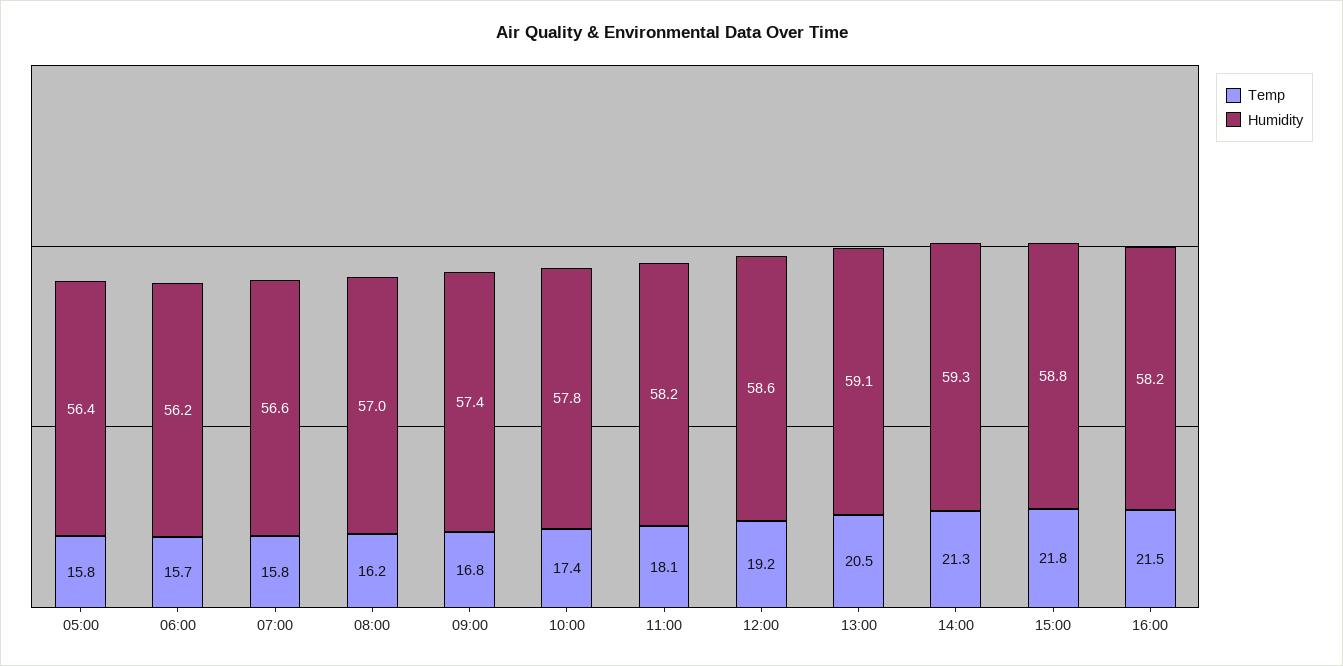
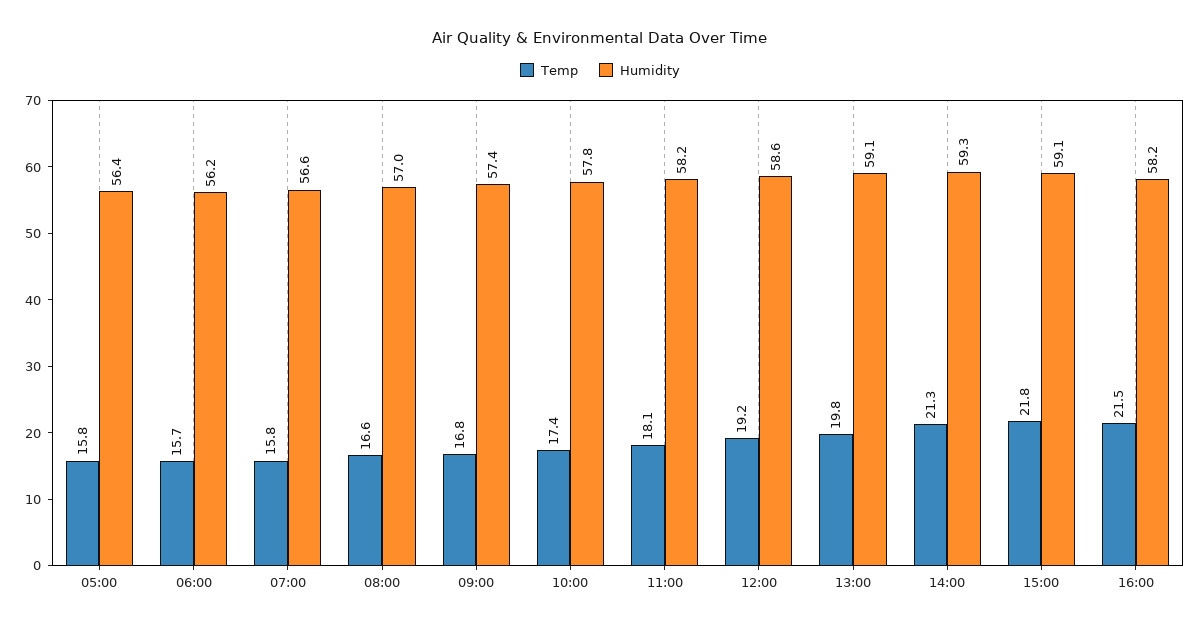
  {
    "Temp": {
      "05:00": 15.8,
      "06:00": 15.7,
      "07:00": 15.8,
-     "08:00": 16.2,
+     "08:00": 16.6,
      "09:00": 16.8,
      "10:00": 17.4,
      "11:00": 18.1,
      "12:00": 19.2,
-     "13:00": 20.5,
+     "13:00": 19.8,
      "14:00": 21.3,
      "15:00": 21.8,
      "16:00": 21.5
    },
    "Humidity": {
      "05:00": 56.4,
      "06:00": 56.2,
      "07:00": 56.6,
      "08:00": 57,
      "09:00": 57.4,
      "10:00": 57.8,
      "11:00": 58.2,
      "12:00": 58.6,
      "13:00": 59.1,
      "14:00": 59.3,
-     "15:00": 58.8,
+     "15:00": 59.1,
      "16:00": 58.2
    }
  }

